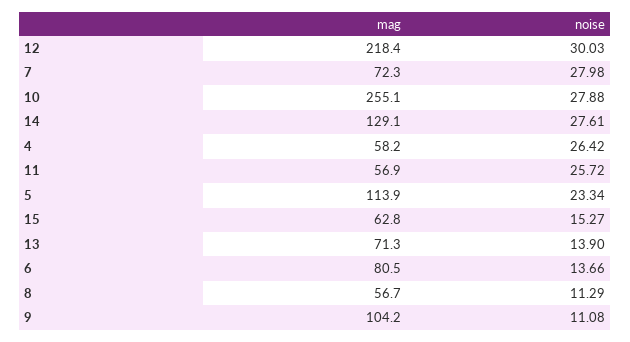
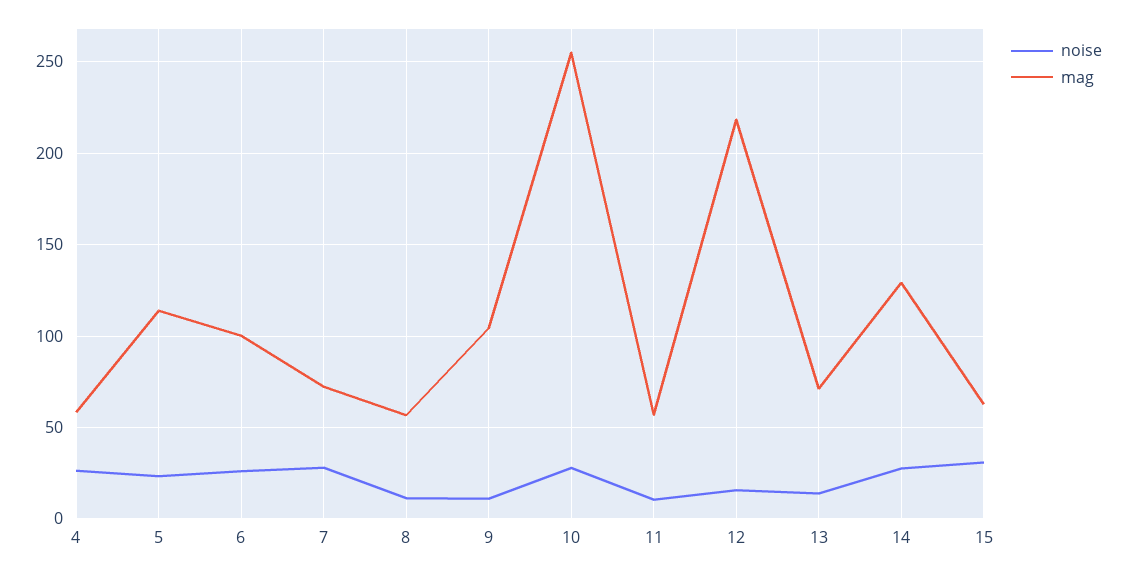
  {
    "mag": {
      "12": 218.4,
      "7": 72.3,
      "10": 255.1,
      "14": 129.1,
      "4": 58.2,
      "11": 56.9,
      "5": 113.9,
      "15": 62.8,
      "13": 71.3,
-     "6": 80.5,
+     "6": 100,
      "8": 56.7,
      "9": 104.2
    },
    "noise": {
-     "12": 30.03,
+     "12": 15,
      "7": 27.98,
      "10": 27.88,
      "14": 27.61,
      "4": 26.42,
-     "11": 25.72,
+     "11": 10,
      "5": 23.34,
-     "15": 15.27,
+     "15": 30,
      "13": 13.9,
-     "6": 13.66,
+     "6": 25,
      "8": 11.29,
      "9": 11.08
    }
  }

